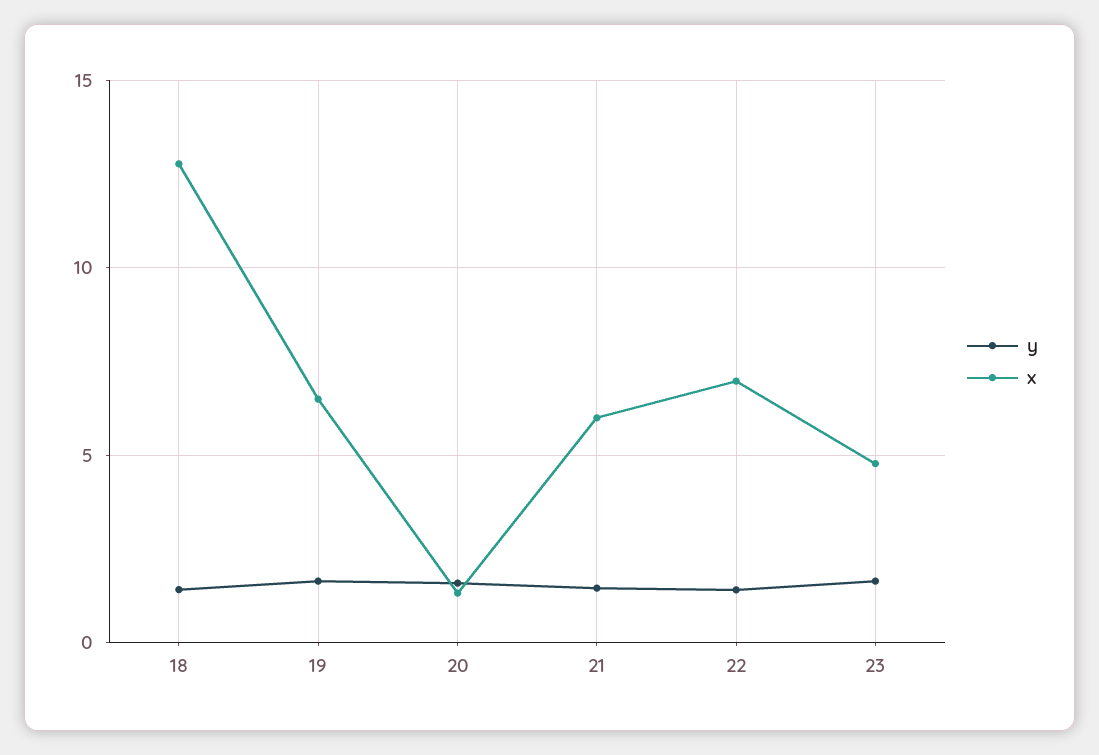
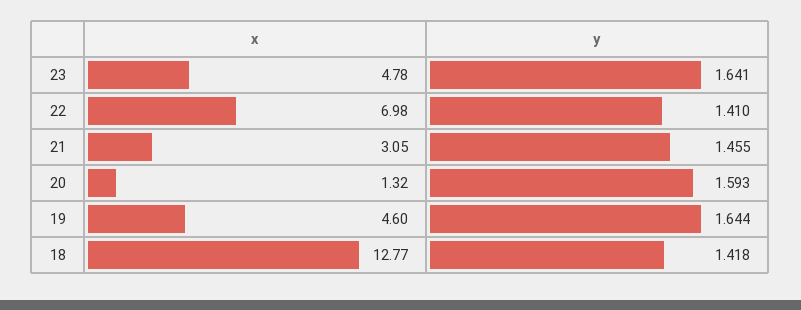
  {
    "y": {
      "18": 1.418,
      "19": 1.644,
      "20": 1.593,
      "21": 1.455,
      "22": 1.41,
      "23": 1.641
    },
    "x": {
      "18": 12.77,
-     "19": 6.5,
+     "19": 4.6,
      "20": 1.32,
-     "21": 6,
+     "21": 3.05,
      "22": 6.98,
      "23": 4.78
    }
  }

